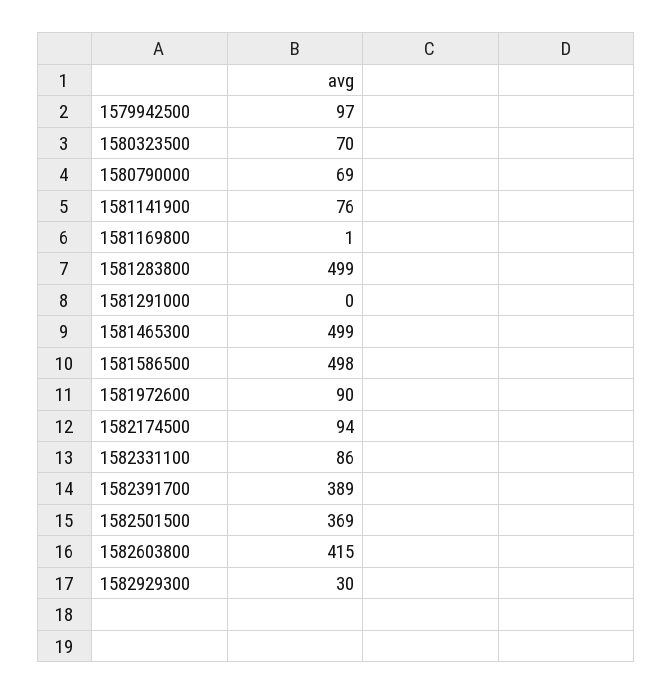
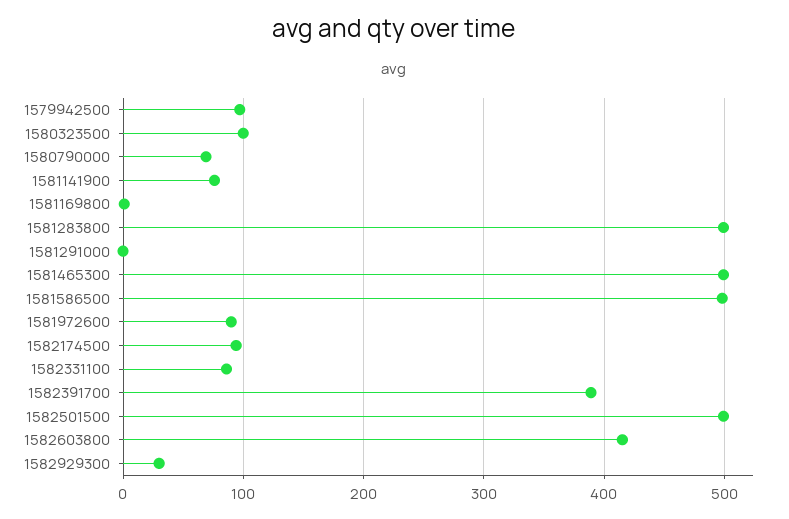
  {
    "1579942500": 97,
-   "1580323500": 70,
+   "1580323500": 100,
    "1580790000": 69,
    "1581141900": 76,
    "1581169800": 1,
    "1581283800": 499,
    "1581291000": 0,
    "1581465300": 499,
    "1581586500": 498,
    "1581972600": 90,
    "1582174500": 94,
    "1582331100": 86,
    "1582391700": 389,
-   "1582501500": 369,
+   "1582501500": 500,
    "1582603800": 415,
    "1582929300": 30
  }

